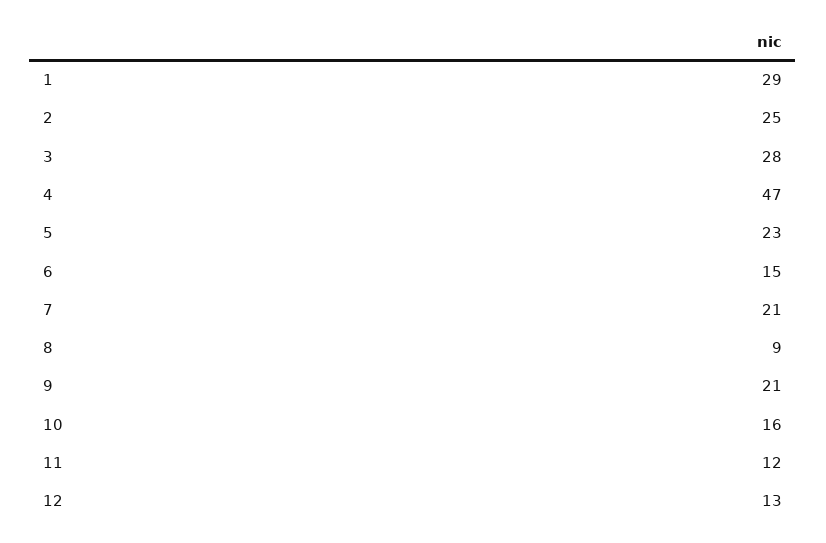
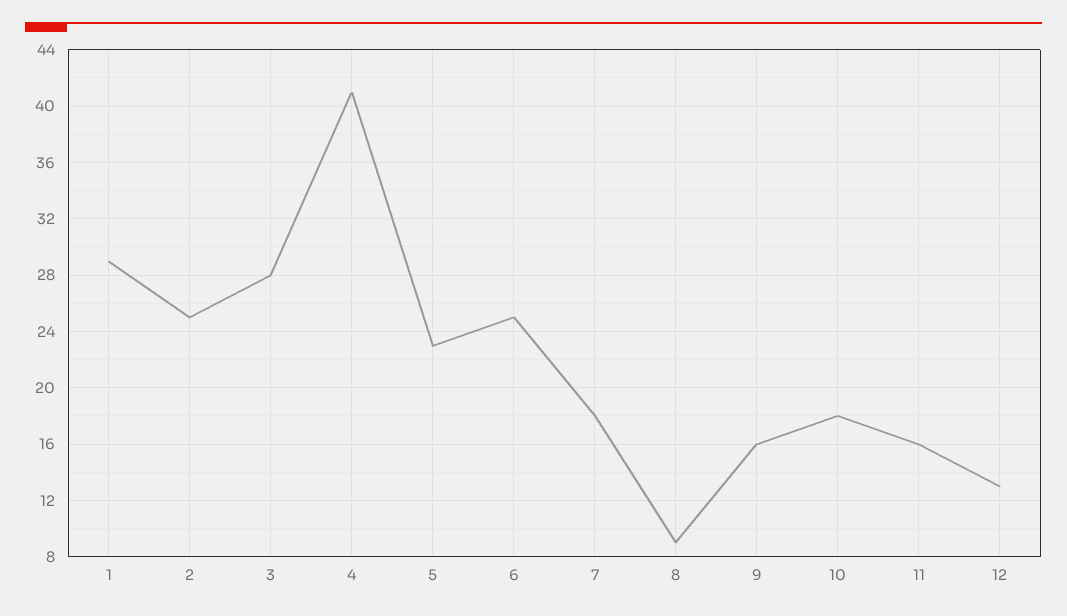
  {
    "1": 29,
    "2": 25,
    "3": 28,
-   "4": 47,
+   "4": 41,
    "5": 23,
-   "6": 15,
+   "6": 25,
-   "7": 21,
+   "7": 18,
    "8": 9,
-   "9": 21,
+   "9": 16,
-   "10": 16,
+   "10": 18,
-   "11": 12,
+   "11": 16,
    "12": 13
  }

